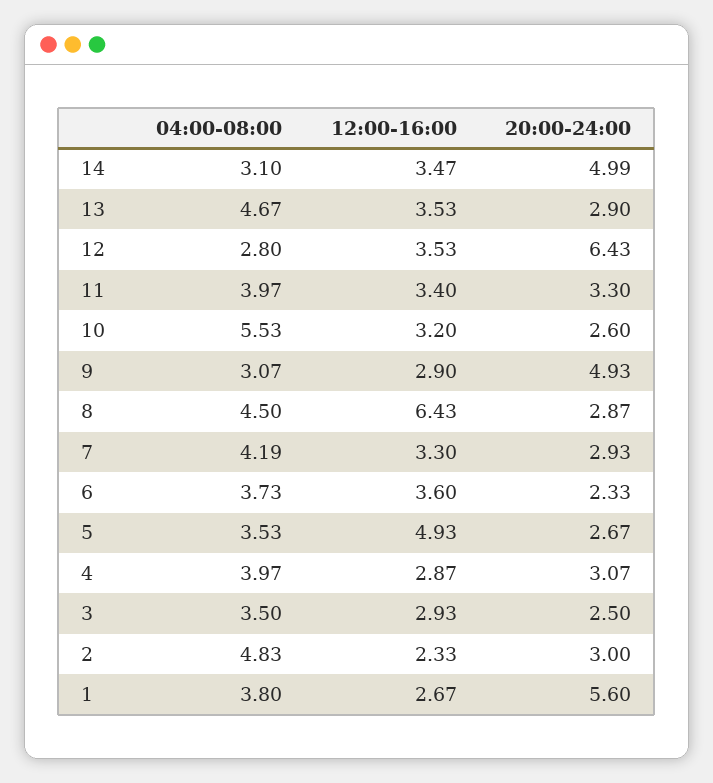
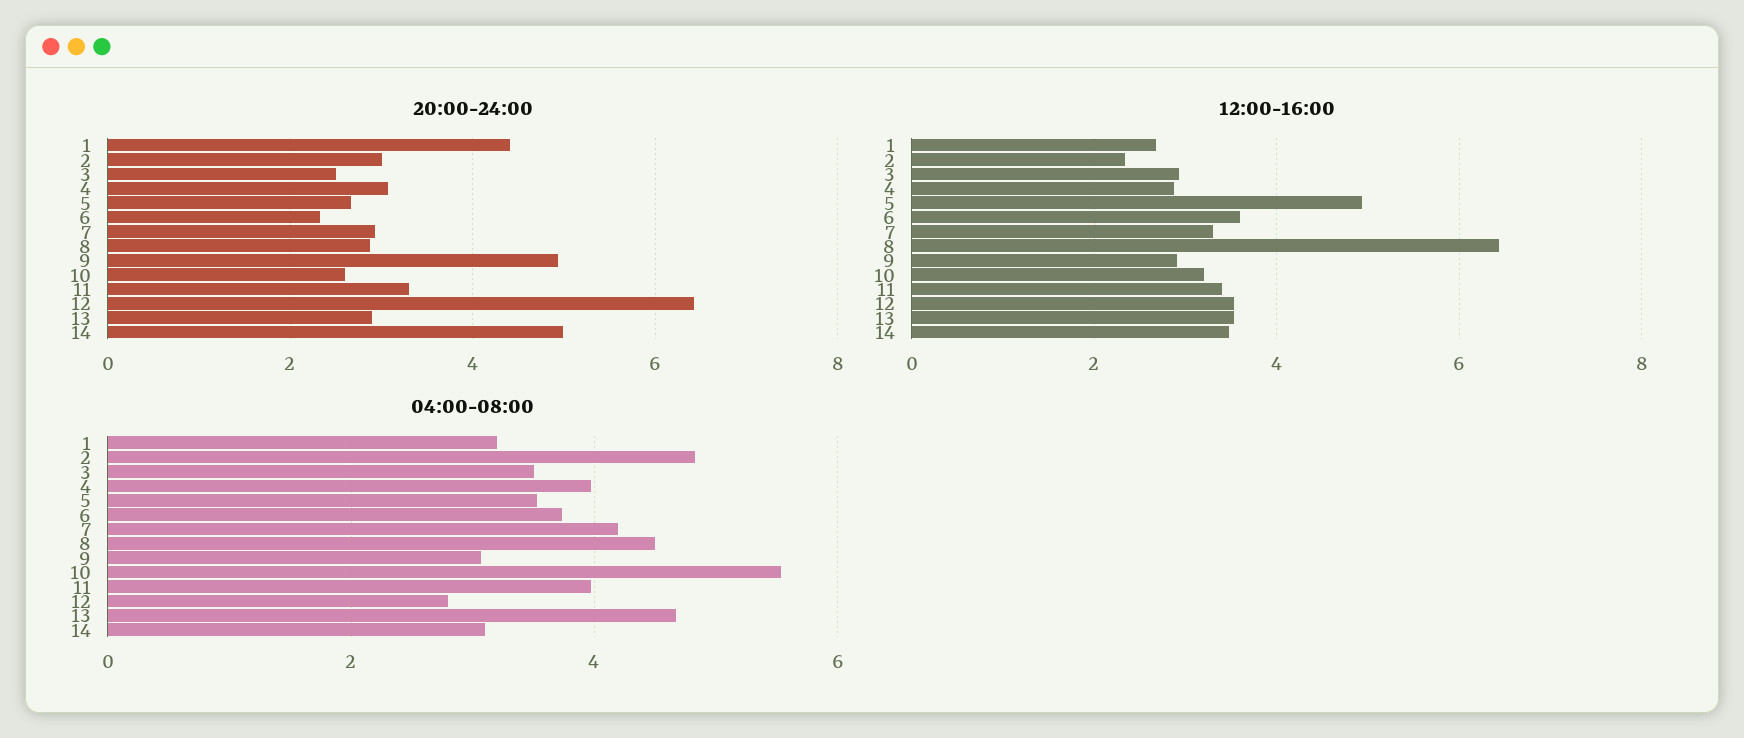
  {
    "04:00-08:00": {
      "14": 3.1,
      "13": 4.67,
      "12": 2.8,
      "11": 3.97,
      "10": 5.53,
      "9": 3.07,
      "8": 4.5,
      "7": 4.19,
      "6": 3.73,
      "5": 3.53,
      "4": 3.97,
      "3": 3.5,
      "2": 4.83,
-     "1": 3.8
+     "1": 3.2
    },
    "12:00-16:00": {
      "14": 3.47,
      "13": 3.53,
      "12": 3.53,
      "11": 3.4,
      "10": 3.2,
      "9": 2.9,
      "8": 6.43,
      "7": 3.3,
      "6": 3.6,
      "5": 4.93,
      "4": 2.87,
      "3": 2.93,
      "2": 2.33,
      "1": 2.67
    },
    "20:00-24:00": {
      "14": 4.99,
      "13": 2.9,
      "12": 6.43,
      "11": 3.3,
      "10": 2.6,
      "9": 4.93,
      "8": 2.87,
      "7": 2.93,
      "6": 2.33,
      "5": 2.67,
      "4": 3.07,
      "3": 2.5,
      "2": 3,
-     "1": 5.6
+     "1": 4.4
    }
  }

